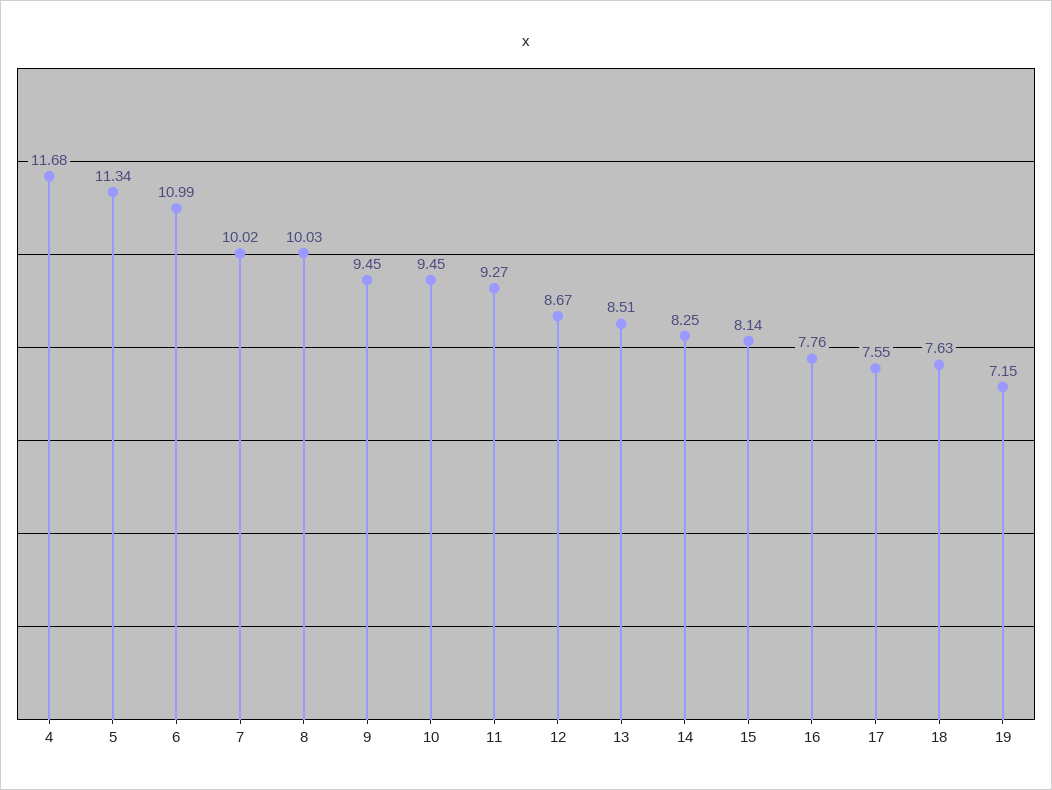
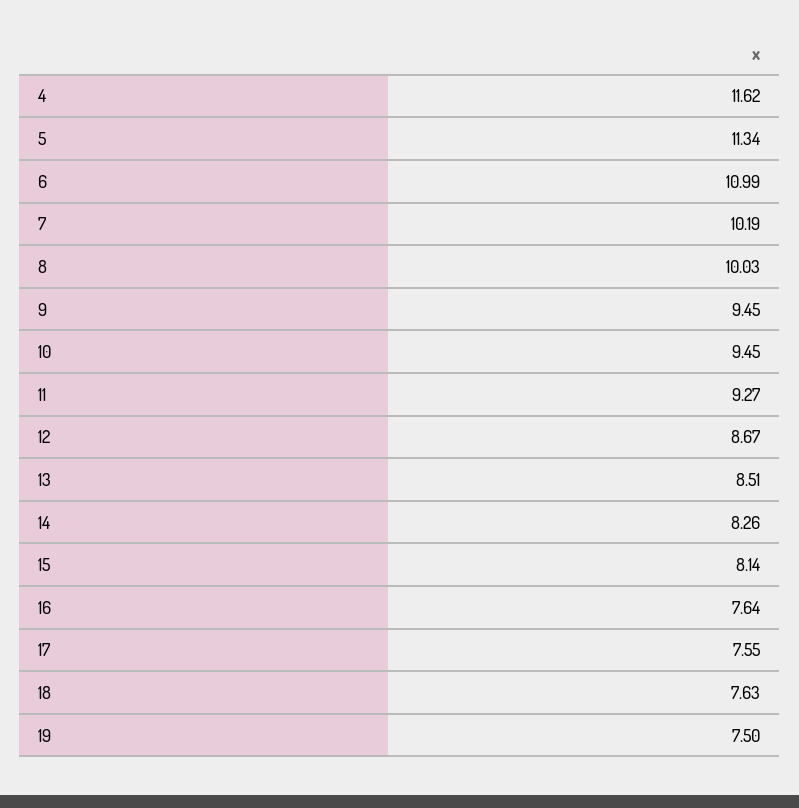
  {
-   "4": 11.68,
+   "4": 11.62,
    "5": 11.34,
    "6": 10.99,
-   "7": 10.02,
+   "7": 10.19,
    "8": 10.03,
    "9": 9.45,
    "10": 9.45,
    "11": 9.27,
    "12": 8.67,
    "13": 8.51,
-   "14": 8.25,
+   "14": 8.26,
    "15": 8.14,
-   "16": 7.76,
+   "16": 7.64,
    "17": 7.55,
    "18": 7.63,
-   "19": 7.15
+   "19": 7.5
  }

